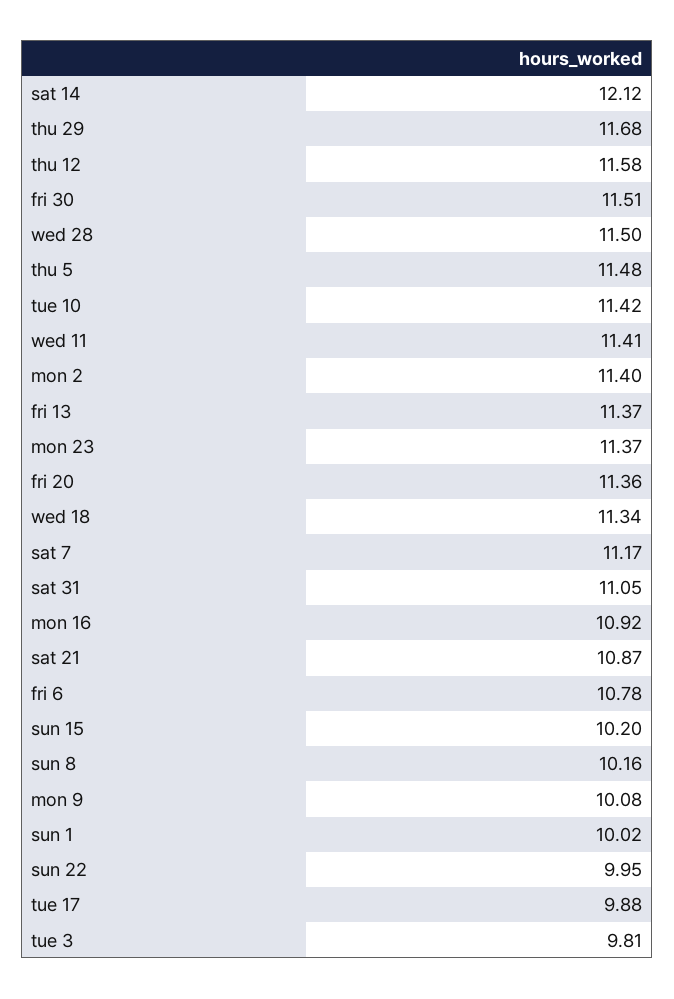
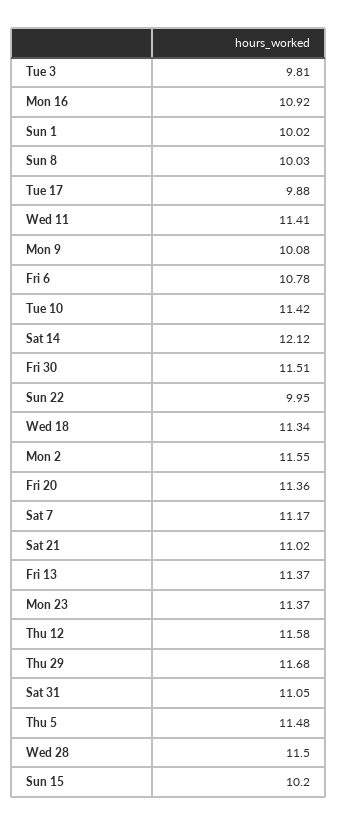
  {
    "sat 14": 12.12,
    "thu 29": 11.68,
    "thu 12": 11.58,
    "fri 30": 11.51,
    "wed 28": 11.5,
    "thu 5": 11.48,
    "tue 10": 11.42,
    "wed 11": 11.41,
-   "mon 2": 11.4,
+   "mon 2": 11.55,
    "fri 13": 11.37,
    "mon 23": 11.37,
    "fri 20": 11.36,
    "wed 18": 11.34,
    "sat 7": 11.17,
    "sat 31": 11.05,
    "mon 16": 10.92,
-   "sat 21": 10.87,
+   "sat 21": 11.02,
    "fri 6": 10.78,
    "sun 15": 10.2,
-   "sun 8": 10.16,
+   "sun 8": 10.03,
    "mon 9": 10.08,
    "sun 1": 10.02,
    "sun 22": 9.95,
    "tue 17": 9.88,
    "tue 3": 9.81
  }

